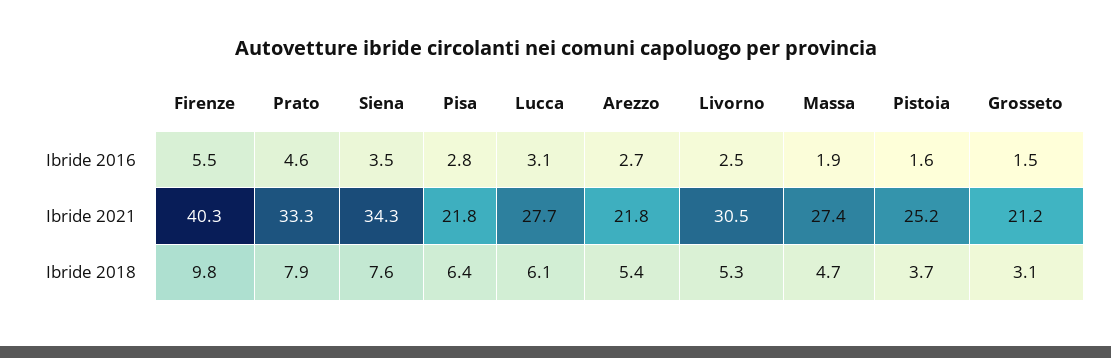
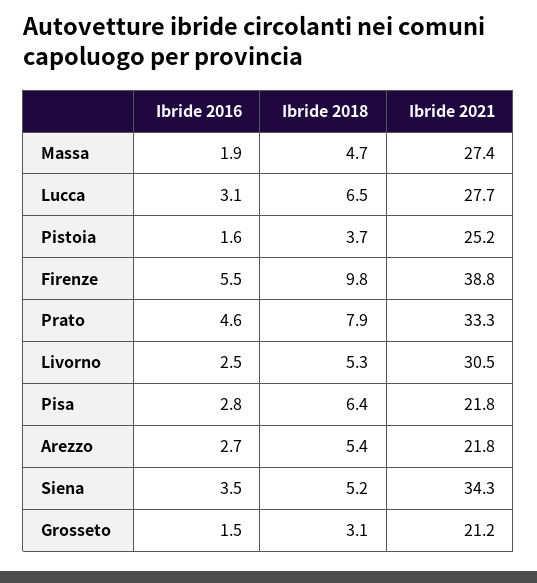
  {
    "Firenze": {
      "Ibride 2016": 5.5,
-     "Ibride 2021": 40.3,
+     "Ibride 2021": 38.8,
      "Ibride 2018": 9.8
    },
    "Prato": {
      "Ibride 2016": 4.6,
      "Ibride 2021": 33.3,
      "Ibride 2018": 7.9
    },
    "Siena": {
      "Ibride 2016": 3.5,
      "Ibride 2021": 34.3,
-     "Ibride 2018": 7.6
+     "Ibride 2018": 5.2
    },
    "Pisa": {
      "Ibride 2016": 2.8,
      "Ibride 2021": 21.8,
      "Ibride 2018": 6.4
    },
    "Lucca": {
      "Ibride 2016": 3.1,
      "Ibride 2021": 27.7,
-     "Ibride 2018": 6.1
+     "Ibride 2018": 6.5
    },
    "Arezzo": {
      "Ibride 2016": 2.7,
      "Ibride 2021": 21.8,
      "Ibride 2018": 5.4
    },
    "Livorno": {
      "Ibride 2016": 2.5,
      "Ibride 2021": 30.5,
      "Ibride 2018": 5.3
    },
    "Massa": {
      "Ibride 2016": 1.9,
      "Ibride 2021": 27.4,
      "Ibride 2018": 4.7
    },
    "Pistoia": {
      "Ibride 2016": 1.6,
      "Ibride 2021": 25.2,
      "Ibride 2018": 3.7
    },
    "Grosseto": {
      "Ibride 2016": 1.5,
      "Ibride 2021": 21.2,
      "Ibride 2018": 3.1
    }
  }

